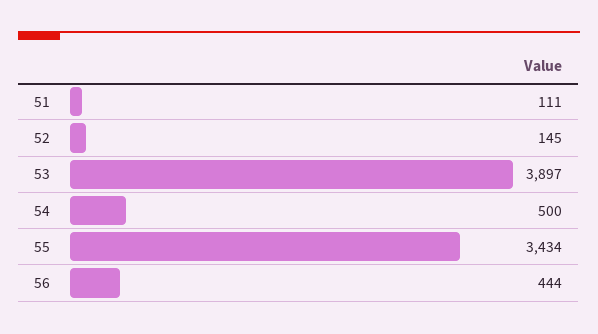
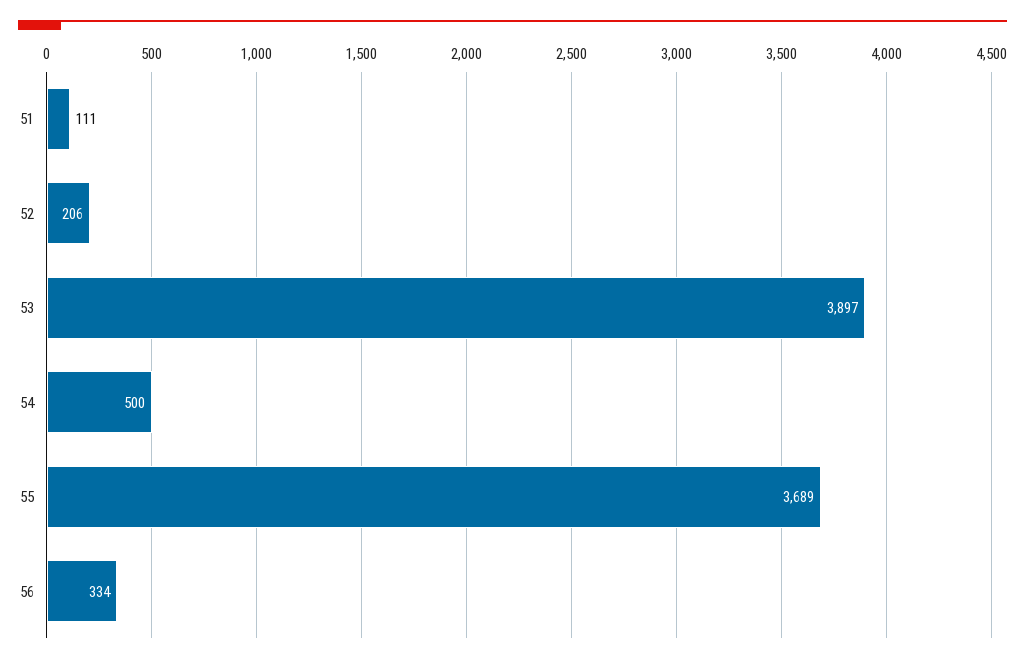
  {
    "51": 111,
-   "52": 145,
+   "52": 206,
    "53": 3897,
    "54": 500,
-   "55": 3434,
+   "55": 3689,
-   "56": 444
+   "56": 334
  }

